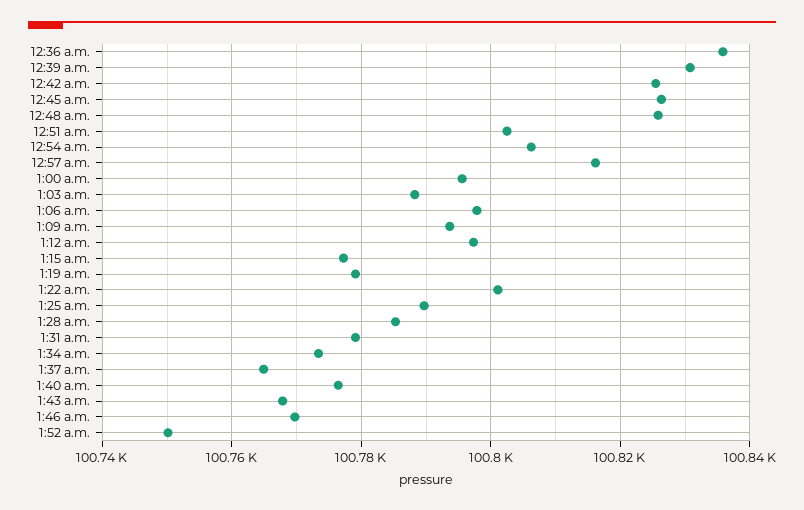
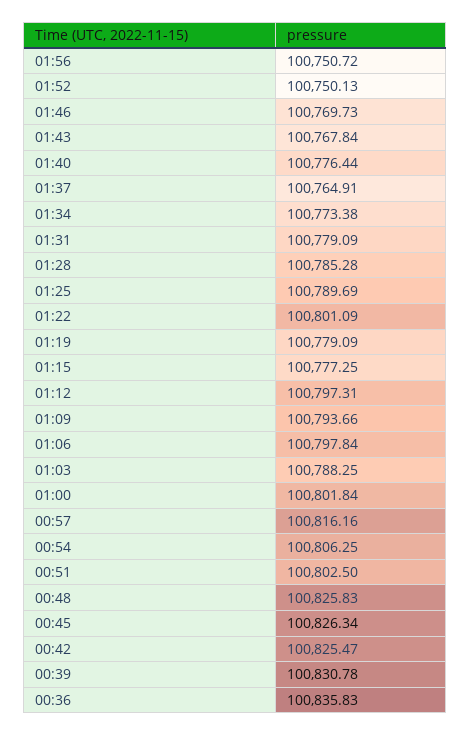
  {
    "12:36 a.m.": 100835.83,
    "12:39 a.m.": 100830.78,
    "12:42 a.m.": 100825.47,
    "12:45 a.m.": 100826.34,
    "12:48 a.m.": 100825.83,
    "12:51 a.m.": 100802.5,
    "12:54 a.m.": 100806.25,
    "12:57 a.m.": 100816.16,
-   "1:00 a.m.": 100796,
+   "1:00 a.m.": 100801.84,
    "1:03 a.m.": 100788.25,
    "1:06 a.m.": 100797.84,
    "1:09 a.m.": 100793.66,
    "1:12 a.m.": 100797.31,
    "1:15 a.m.": 100777.25,
    "1:19 a.m.": 100779.09,
    "1:22 a.m.": 100801.09,
    "1:25 a.m.": 100789.69,
    "1:28 a.m.": 100785.28,
    "1:31 a.m.": 100779.09,
    "1:34 a.m.": 100773.38,
    "1:37 a.m.": 100764.91,
    "1:40 a.m.": 100776.44,
    "1:43 a.m.": 100767.84,
    "1:46 a.m.": 100769.73,
-   "1:52 a.m.": 100750.13
+   "1:52 a.m.": 100750.13,
+   "01:56": 100750.72
  }

